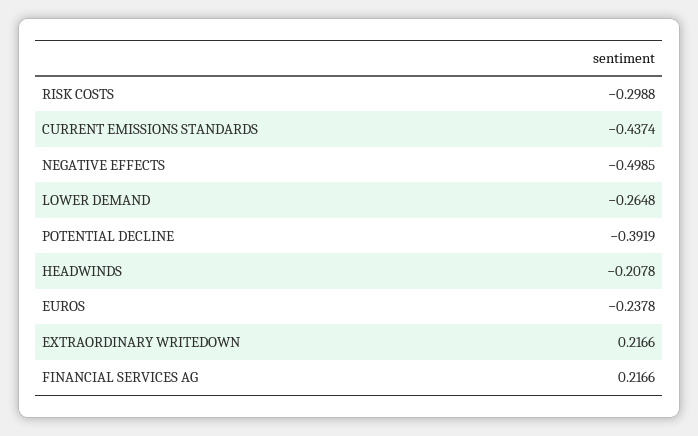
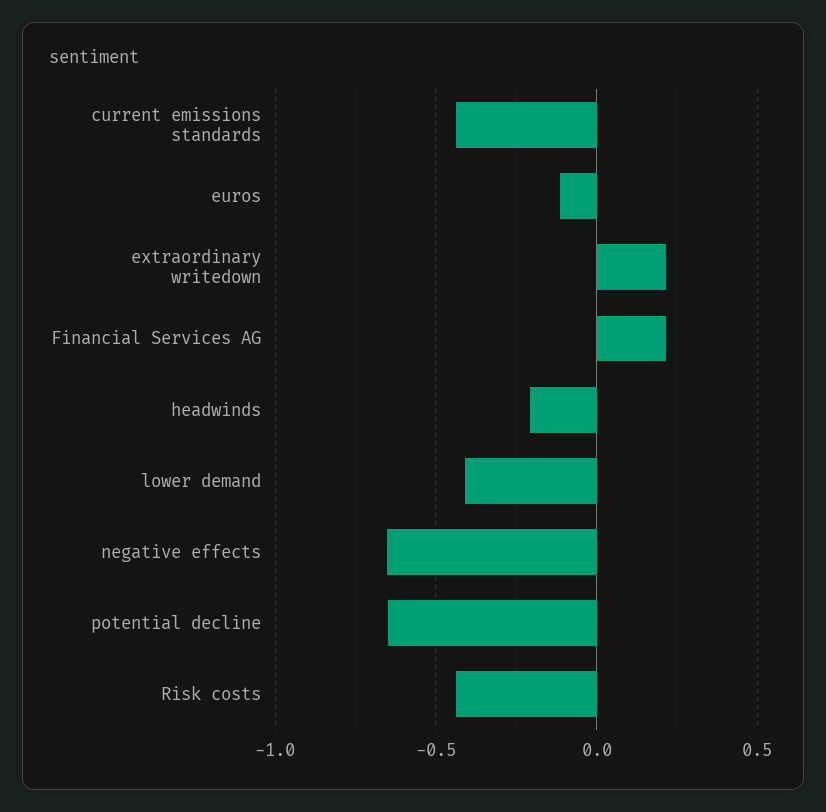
  {
-   "RISK COSTS": -0.2988,
+   "RISK COSTS": -0.45,
    "CURRENT EMISSIONS STANDARDS": -0.4374,
-   "NEGATIVE EFFECTS": -0.4985,
+   "NEGATIVE EFFECTS": -0.65,
-   "LOWER DEMAND": -0.2648,
+   "LOWER DEMAND": -0.4,
-   "POTENTIAL DECLINE": -0.3919,
+   "POTENTIAL DECLINE": -0.65,
    "HEADWINDS": -0.2078,
-   "EUROS": -0.2378,
+   "EUROS": -0.1,
    "EXTRAORDINARY WRITEDOWN": 0.2166,
    "FINANCIAL SERVICES AG": 0.2166
  }

